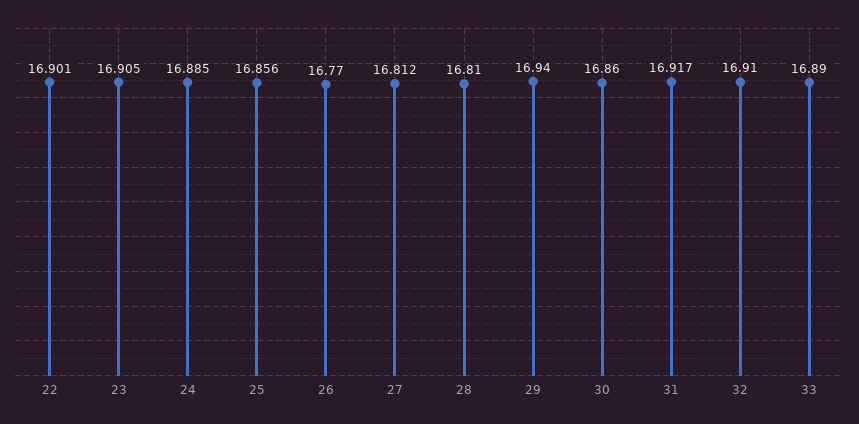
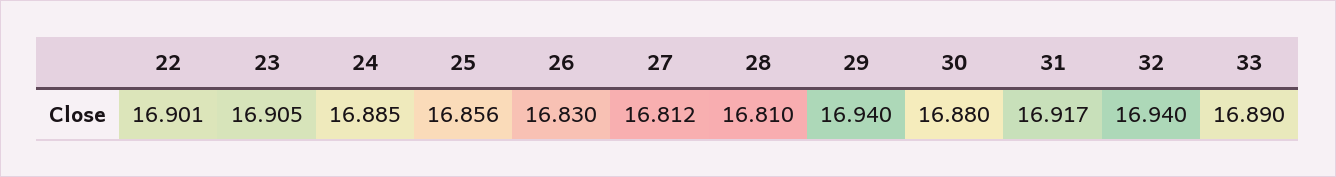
  {
    "22": 16.901,
    "23": 16.905,
    "24": 16.885,
    "25": 16.856,
-   "26": 16.77,
+   "26": 16.83,
    "27": 16.812,
    "28": 16.81,
    "29": 16.94,
-   "30": 16.86,
+   "30": 16.88,
    "31": 16.917,
-   "32": 16.91,
+   "32": 16.94,
    "33": 16.89
  }

